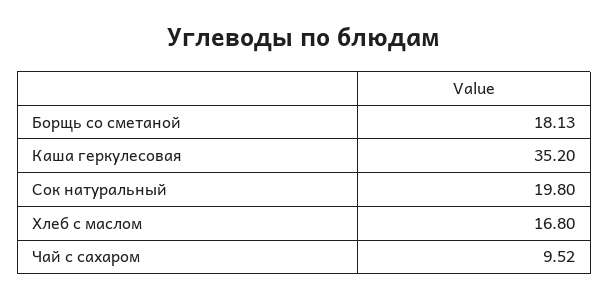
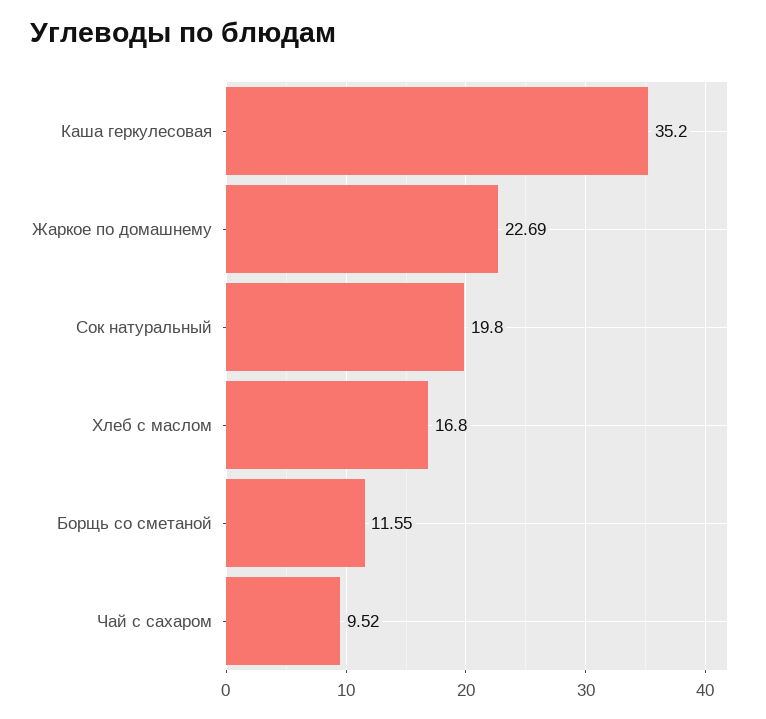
  {
-   "Борщь со сметаной": 18.13,
+   "Борщь со сметаной": 11.55,
    "Каша геркулесовая": 35.2,
    "Сок натуральный": 19.8,
    "Хлеб с маслом": 16.8,
-   "Чай с сахаром": 9.52
+   "Чай с сахаром": 9.52,
+   "Жаркое по домашнему": 22.69
  }

